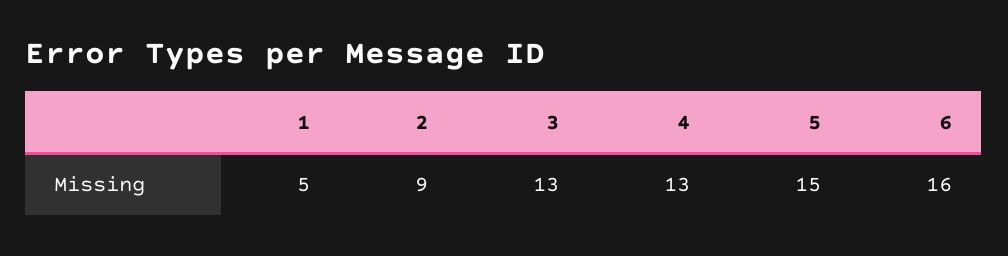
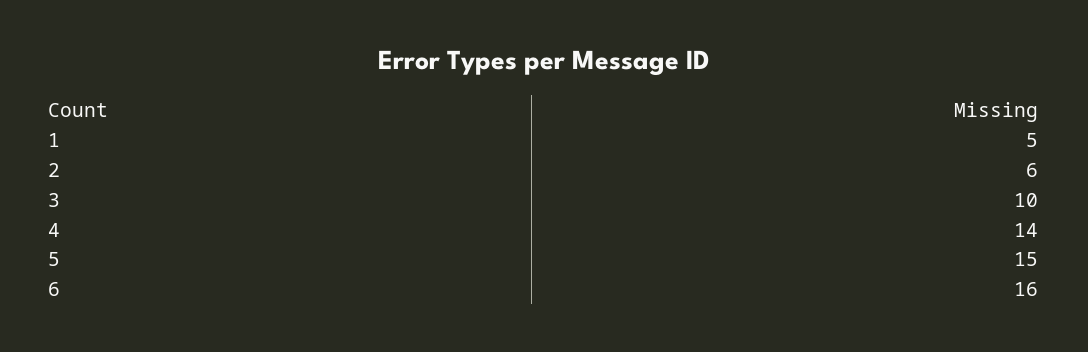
  {
    "1": 5,
-   "2": 9,
+   "2": 6,
-   "3": 13,
+   "3": 10,
-   "4": 13,
+   "4": 14,
    "5": 15,
    "6": 16
  }

